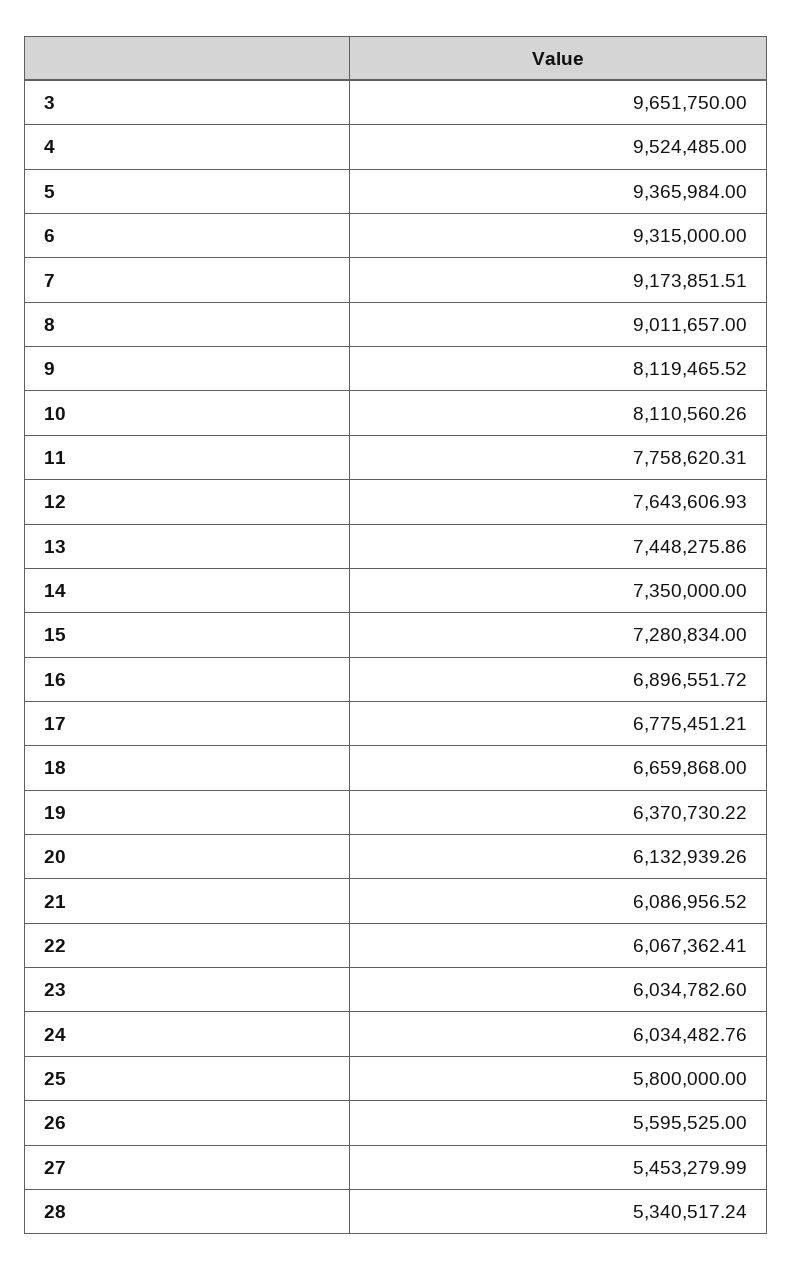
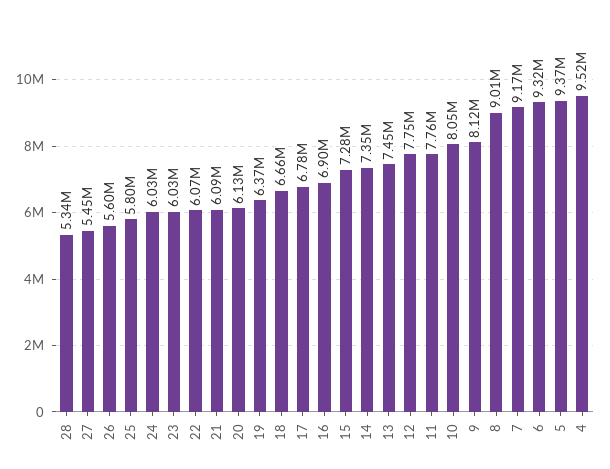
  {
-   "3": 9651750,
    "4": 9524485,
    "5": 9365984,
    "6": 9315000,
    "7": 9173851.51,
    "8": 9011657,
    "9": 8119465.52,
-   "10": 8110560.26,
+   "10": 8050000,
    "11": 7758620.31,
-   "12": 7643606.93,
+   "12": 7750000,
    "13": 7448275.86,
    "14": 7350000,
    "15": 7280834,
    "16": 6896551.72,
    "17": 6775451.21,
    "18": 6659868,
    "19": 6370730.22,
    "20": 6132939.26,
    "21": 6086956.52,
    "22": 6067362.41,
    "23": 6034782.6,
    "24": 6034482.76,
    "25": 5800000,
    "26": 5595525,
    "27": 5453279.99,
    "28": 5340517.24
  }

